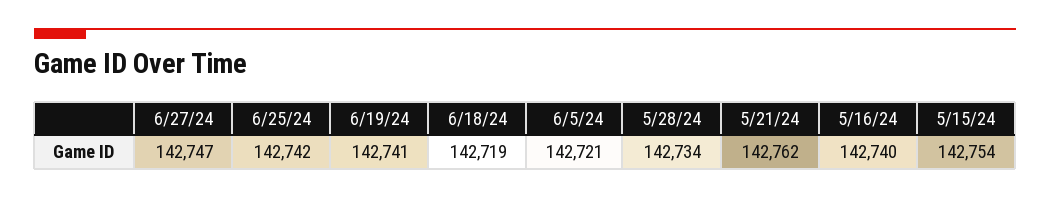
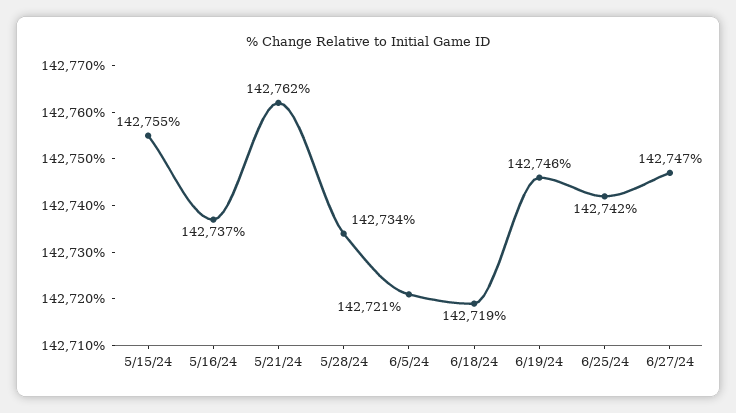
  {
    "6/27/24": 142747,
    "6/25/24": 142742,
-   "6/19/24": 142741,
+   "6/19/24": 142746,
    "6/18/24": 142719,
    "6/5/24": 142721,
    "5/28/24": 142734,
    "5/21/24": 142762,
-   "5/16/24": 142740,
+   "5/16/24": 142737,
-   "5/15/24": 142754
+   "5/15/24": 142755
  }

